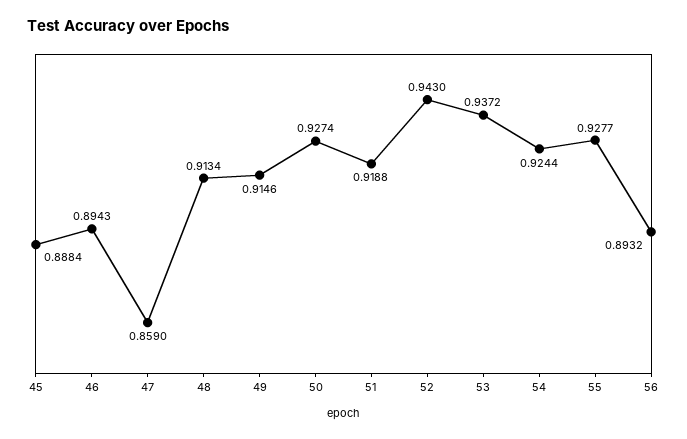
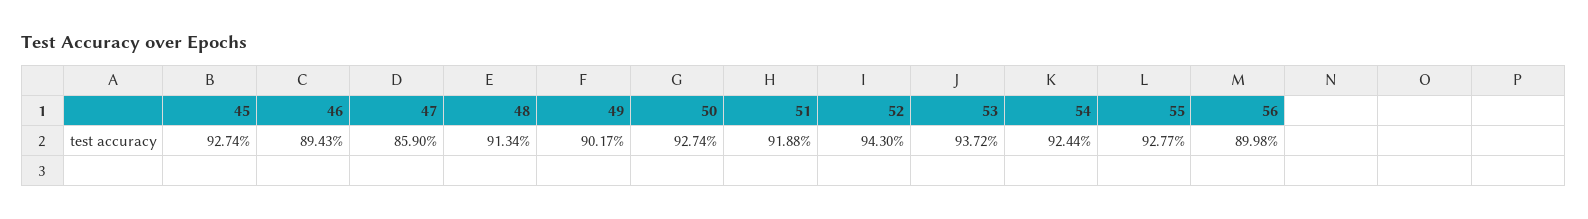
  {
-   "45": 0.8884,
+   "45": 0.9274,
    "46": 0.8943,
    "47": 0.859,
    "48": 0.9134,
-   "49": 0.9146,
+   "49": 0.9017,
    "50": 0.9274,
    "51": 0.9188,
    "52": 0.943,
    "53": 0.9372,
    "54": 0.9244,
    "55": 0.9277,
-   "56": 0.8932
+   "56": 0.8998
  }

